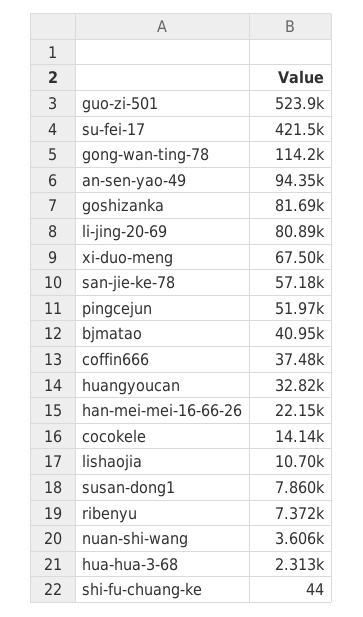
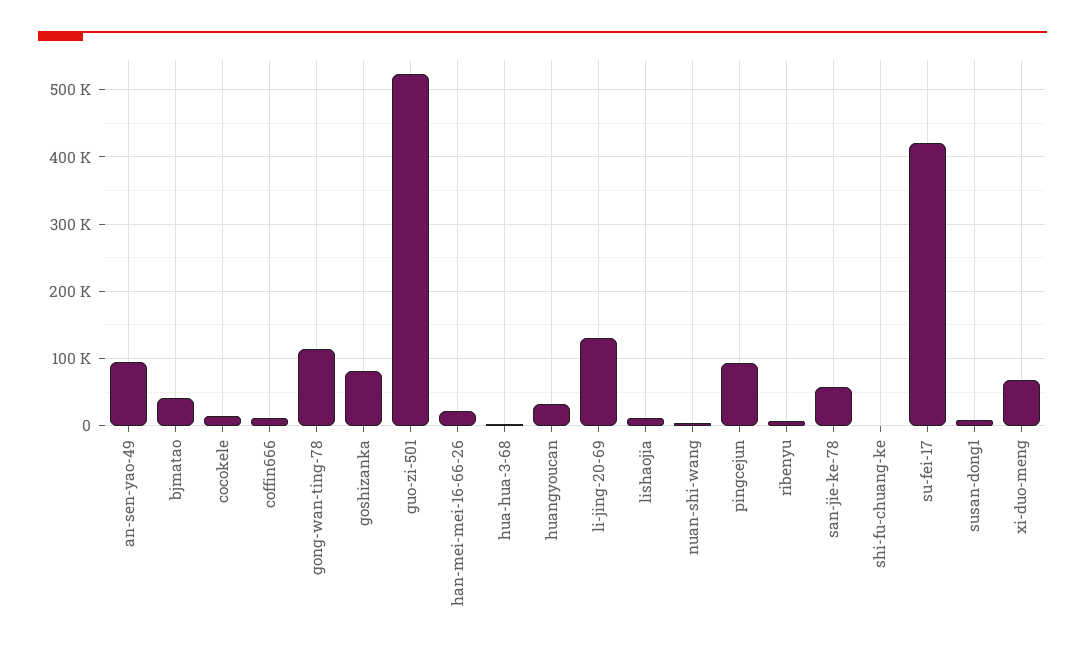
  {
    "guo-zi-501": 523900,
    "su-fei-17": 421500,
    "gong-wan-ting-78": 114200,
    "an-sen-yao-49": 94350,
    "goshizanka": 81690,
-   "li-jing-20-69": 80890,
+   "li-jing-20-69": 130000,
    "xi-duo-meng": 67500,
    "san-jie-ke-78": 57180,
-   "pingcejun": 51970,
+   "pingcejun": 90000,
    "bjmatao": 40950,
-   "coffin666": 37480,
+   "coffin666": 10000,
    "huangyoucan": 32820,
    "han-mei-mei-16-66-26": 22150,
    "cocokele": 14140,
    "lishaojia": 10700,
    "susan-dong1": 7860,
    "ribenyu": 7372,
    "nuan-shi-wang": 3606,
    "hua-hua-3-68": 2313,
    "shi-fu-chuang-ke": 44
  }

